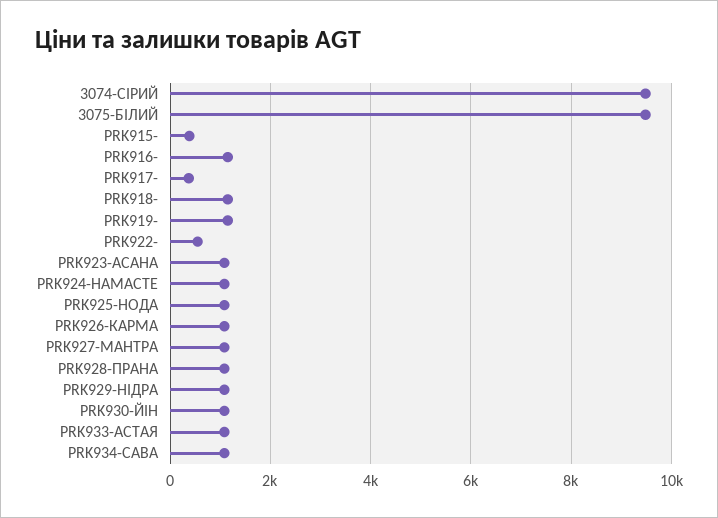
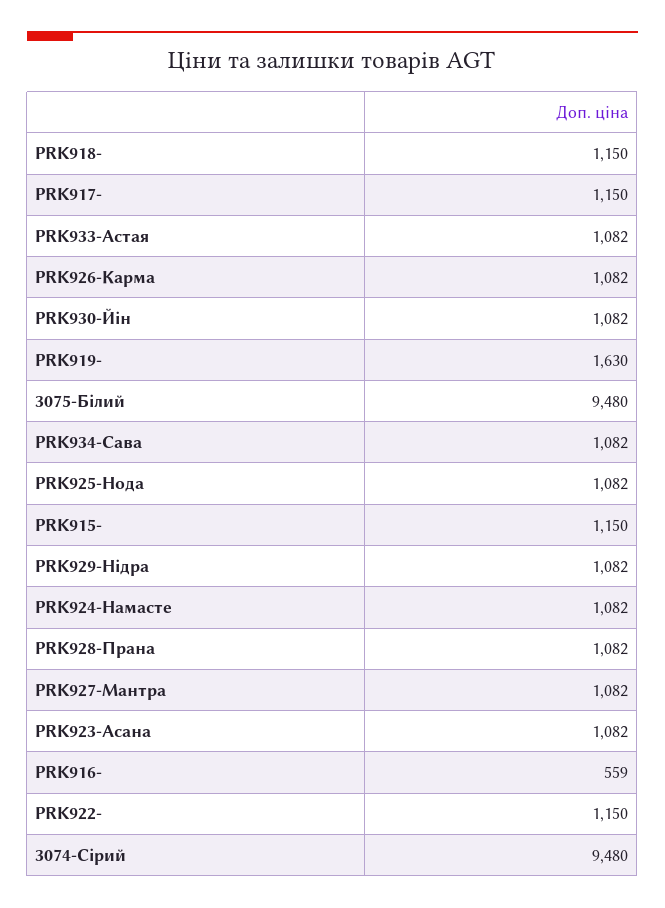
  {
    "3074-СІРИЙ": 9480,
    "3075-БІЛИЙ": 9480,
-   "PRK915-": 400,
+   "PRK915-": 1150,
-   "PRK916-": 1200,
+   "PRK916-": 559,
-   "PRK917-": 400,
+   "PRK917-": 1150,
    "PRK918-": 1150,
-   "PRK919-": 1200,
+   "PRK919-": 1630,
-   "PRK922-": 600,
+   "PRK922-": 1150,
    "PRK923-АСАНА": 1082,
    "PRK924-НАМАСТЕ": 1082,
    "PRK925-НОДА": 1082,
    "PRK926-КАРМА": 1082,
    "PRK927-МАНТРА": 1082,
    "PRK928-ПРАНА": 1082,
    "PRK929-НІДРА": 1082,
    "PRK930-ЙІН": 1082,
    "PRK933-АСТАЯ": 1082,
    "PRK934-САВА": 1082
  }

